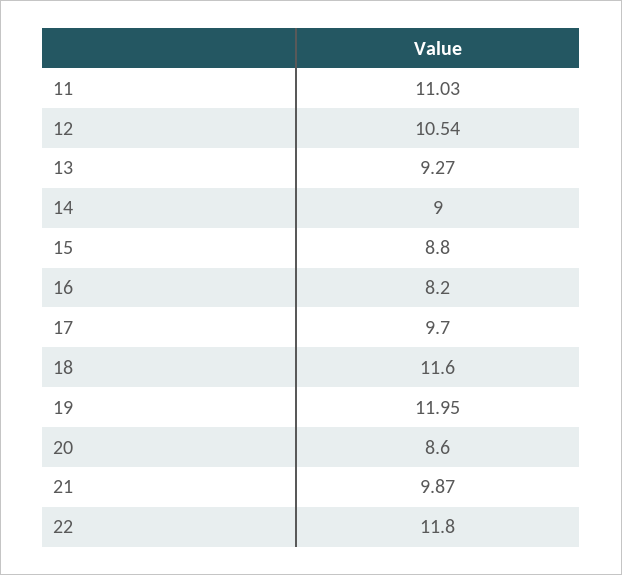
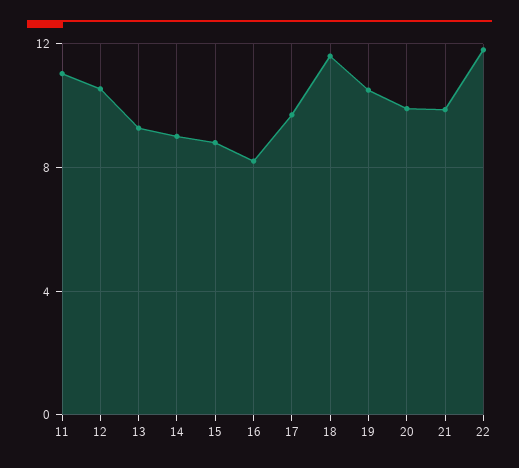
  {
    "11": 11.03,
    "12": 10.54,
    "13": 9.27,
    "14": 9,
    "15": 8.8,
    "16": 8.2,
    "17": 9.7,
    "18": 11.6,
-   "19": 11.95,
+   "19": 10.5,
-   "20": 8.6,
+   "20": 10,
    "21": 9.87,
    "22": 11.8
  }

